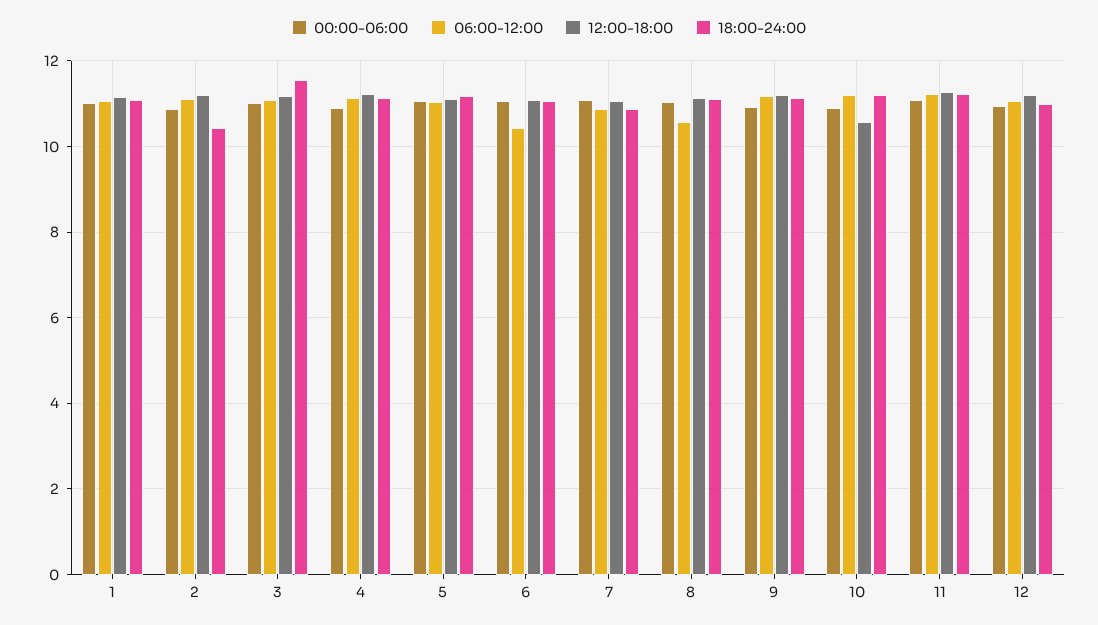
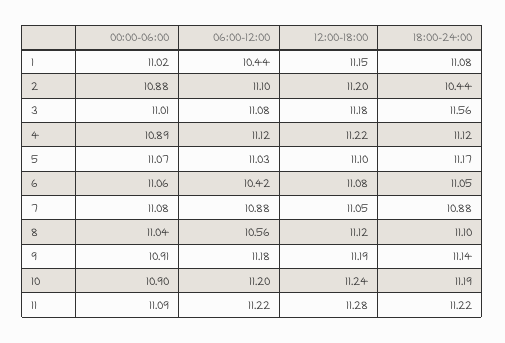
  {
    "00:00-06:00": {
      "1": 11.02,
      "2": 10.88,
      "3": 11.01,
      "4": 10.89,
      "5": 11.07,
      "6": 11.06,
      "7": 11.08,
      "8": 11.04,
      "9": 10.91,
      "10": 10.9,
-     "11": 11.09,
+     "11": 11.09
-     "12": 11
    },
    "06:00-12:00": {
-     "1": 11,
+     "1": 10.44,
      "2": 11.1,
      "3": 11.08,
      "4": 11.12,
      "5": 11.03,
      "6": 10.42,
      "7": 10.88,
      "8": 10.56,
      "9": 11.18,
      "10": 11.2,
-     "11": 11.22,
+     "11": 11.22
-     "12": 11
    },
    "12:00-18:00": {
      "1": 11.15,
      "2": 11.2,
      "3": 11.18,
      "4": 11.22,
      "5": 11.1,
      "6": 11.08,
      "7": 11.05,
      "8": 11.12,
      "9": 11.19,
-     "10": 10.6,
+     "10": 11.24,
-     "11": 11.28,
+     "11": 11.28
-     "12": 11.2
    },
    "18:00-24:00": {
      "1": 11.08,
      "2": 10.44,
      "3": 11.56,
      "4": 11.12,
      "5": 11.17,
      "6": 11.05,
      "7": 10.88,
      "8": 11.1,
      "9": 11.14,
      "10": 11.19,
-     "11": 11.22,
+     "11": 11.22
-     "12": 11
    }
  }

